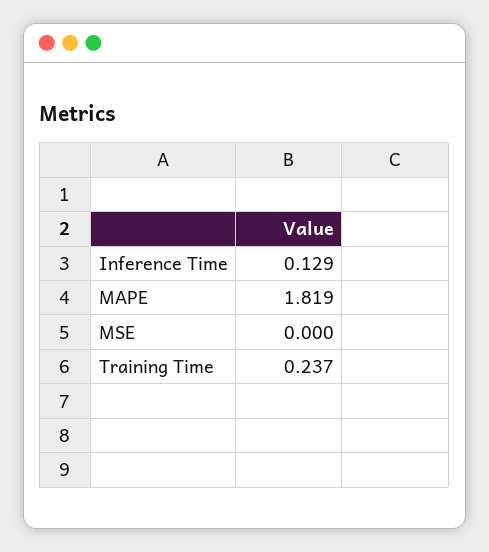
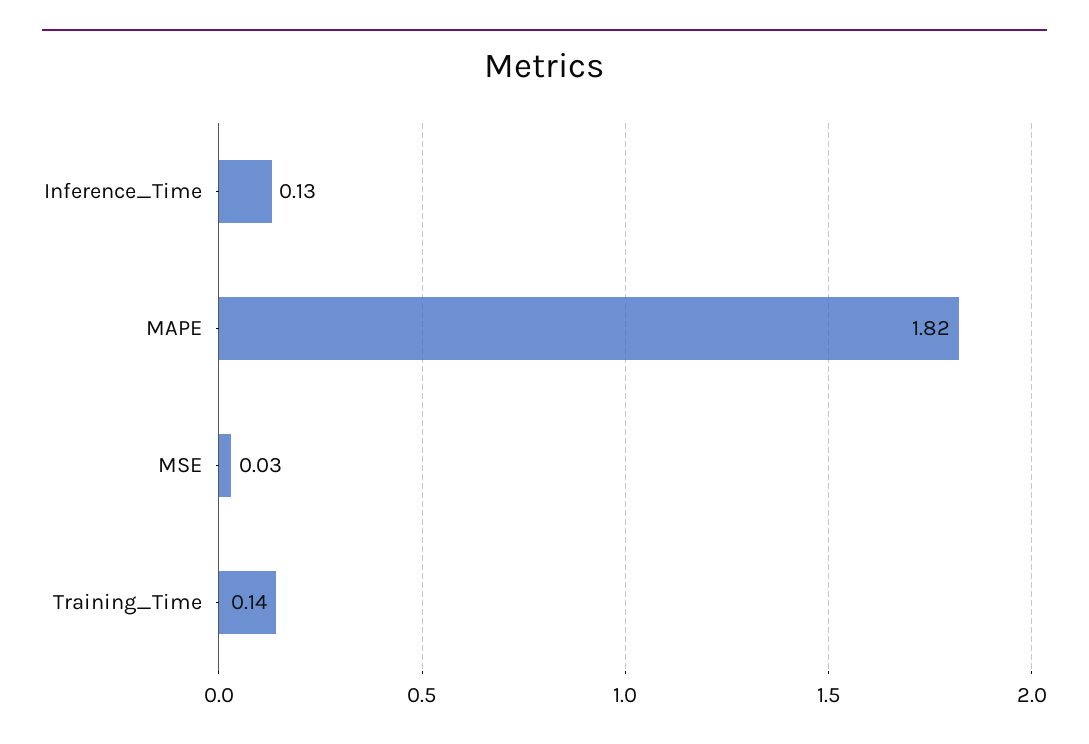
  {
    "Inference Time": 0.129,
    "MAPE": 1.819,
-   "MSE": 0,
+   "MSE": 0.03,
-   "Training Time": 0.237
+   "Training Time": 0.14
  }

